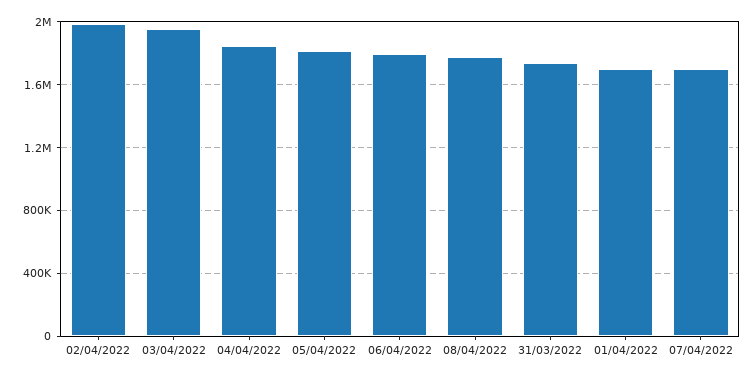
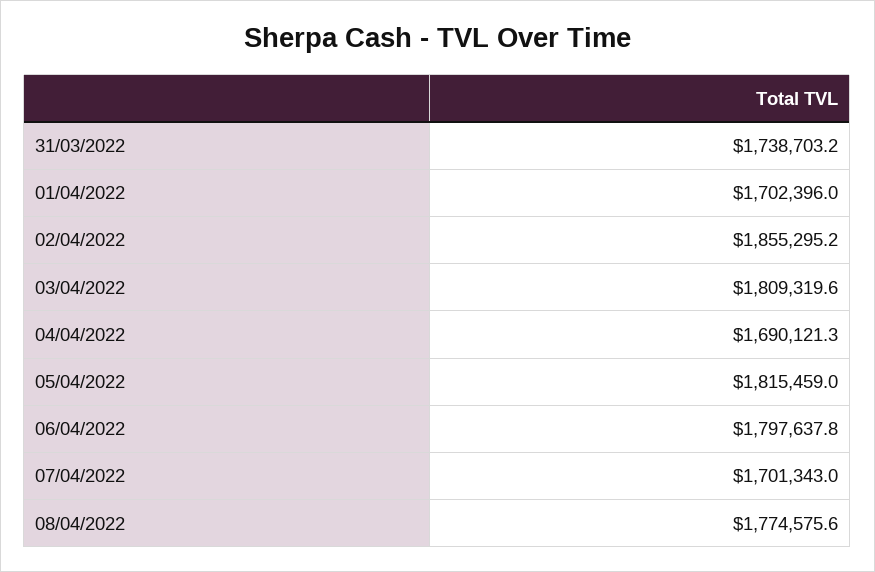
  {
-   "02/04/2022": 2000000,
+   "02/04/2022": 1855295.2,
-   "03/04/2022": 1950000,
+   "03/04/2022": 1809319.6,
-   "04/04/2022": 1850000,
+   "04/04/2022": 1690121.3,
    "05/04/2022": 1815459,
    "06/04/2022": 1797637.8,
    "08/04/2022": 1774575.6,
    "31/03/2022": 1738703.2,
    "01/04/2022": 1702396,
    "07/04/2022": 1701343
  }

